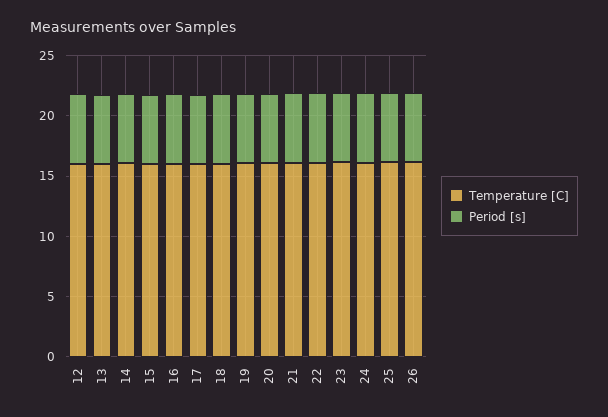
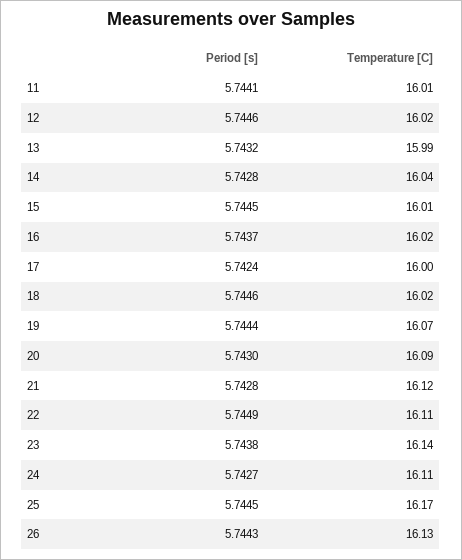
  {
    "Temperature [C]": {
      "12": 16.02,
      "13": 15.99,
      "14": 16.04,
      "15": 16.01,
      "16": 16.02,
      "17": 16,
      "18": 16.02,
      "19": 16.07,
      "20": 16.09,
      "21": 16.12,
      "22": 16.11,
      "23": 16.14,
      "24": 16.11,
      "25": 16.17,
-     "26": 16.13
+     "26": 16.13,
+     "11": 16.01
    },
    "Period [s]": {
      "12": 5.7446,
      "13": 5.7432,
      "14": 5.7428,
      "15": 5.7445,
      "16": 5.7437,
      "17": 5.7424,
      "18": 5.7446,
      "19": 5.7444,
      "20": 5.743,
      "21": 5.7428,
      "22": 5.7449,
      "23": 5.7438,
      "24": 5.7427,
      "25": 5.7445,
-     "26": 5.7443
+     "26": 5.7443,
+     "11": 5.7441
    }
  }

